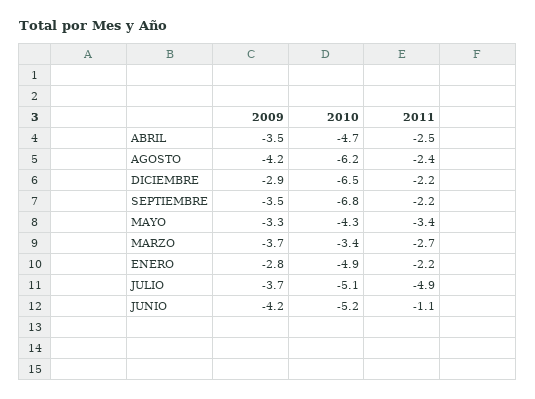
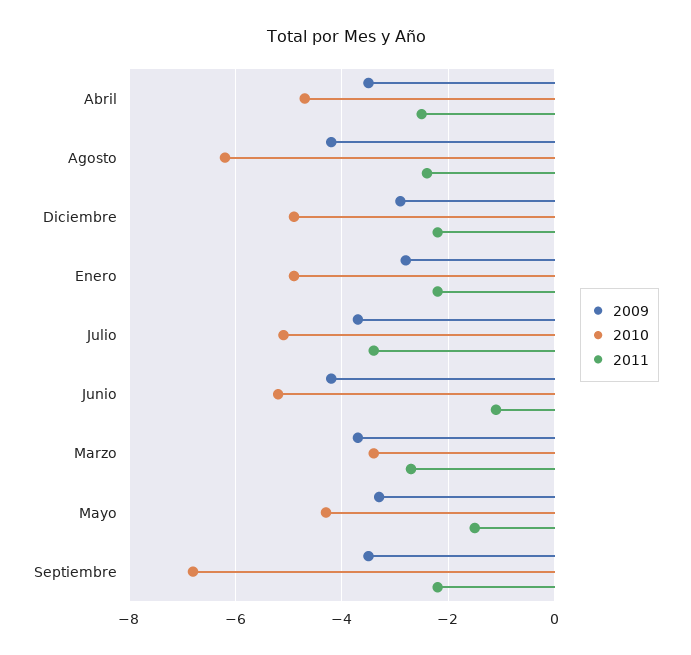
  {
    "2009": {
      "ABRIL": -3.5,
      "AGOSTO": -4.2,
      "DICIEMBRE": -2.9,
      "SEPTIEMBRE": -3.5,
      "MAYO": -3.3,
      "MARZO": -3.7,
      "ENERO": -2.8,
      "JULIO": -3.7,
      "JUNIO": -4.2
    },
    "2010": {
      "ABRIL": -4.7,
      "AGOSTO": -6.2,
-     "DICIEMBRE": -6.5,
+     "DICIEMBRE": -5,
      "SEPTIEMBRE": -6.8,
      "MAYO": -4.3,
      "MARZO": -3.4,
      "ENERO": -4.9,
      "JULIO": -5.1,
      "JUNIO": -5.2
    },
    "2011": {
      "ABRIL": -2.5,
      "AGOSTO": -2.4,
      "DICIEMBRE": -2.2,
      "SEPTIEMBRE": -2.2,
-     "MAYO": -3.4,
+     "MAYO": -1.5,
      "MARZO": -2.7,
      "ENERO": -2.2,
-     "JULIO": -4.9,
+     "JULIO": -3.5,
      "JUNIO": -1.1
    }
  }

